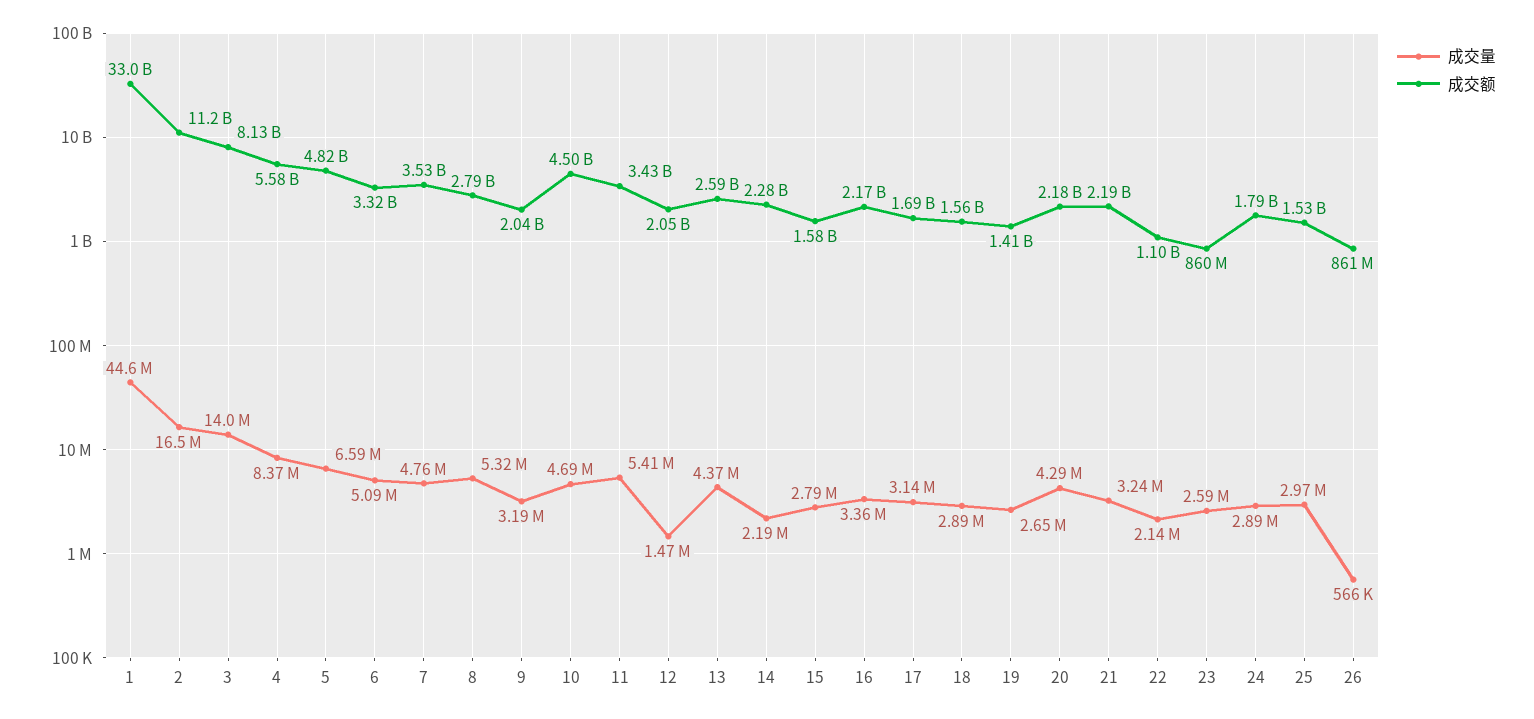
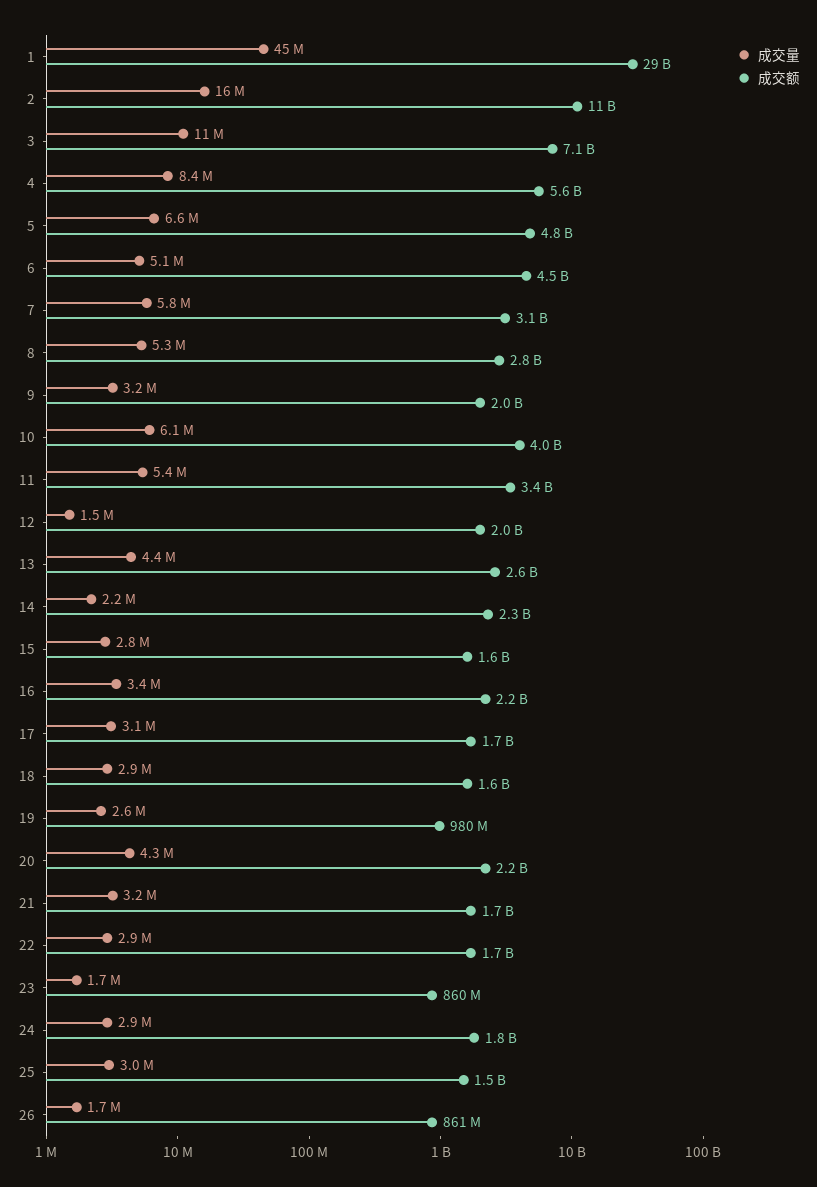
  {
    "成交量": {
      "1": 44600000,
      "2": 16500000,
-     "3": 14000000,
+     "3": 11000000,
      "4": 8370000,
      "5": 6590000,
      "6": 5090000,
-     "7": 4760000,
+     "7": 5800000,
      "8": 5320000,
      "9": 3190000,
-     "10": 4690000,
+     "10": 6100000,
      "11": 5410000,
      "12": 1470000,
      "13": 4370000,
      "14": 2190000,
      "15": 2790000,
      "16": 3360000,
      "17": 3140000,
      "18": 2890000,
      "19": 2650000,
      "20": 4290000,
      "21": 3240000,
-     "22": 2140000,
+     "22": 2900000,
-     "23": 2590000,
+     "23": 1700000,
      "24": 2890000,
      "25": 2970000,
-     "26": 566000
+     "26": 1700000
    },
    "成交额": {
-     "1": 33000000000,
+     "1": 29000000000,
      "2": 11200000000,
-     "3": 8130000000,
+     "3": 7100000000,
      "4": 5580000000,
      "5": 4820000000,
-     "6": 3320000000,
+     "6": 4500000000,
-     "7": 3530000000,
+     "7": 3100000000,
      "8": 2790000000,
      "9": 2040000000,
-     "10": 4500000000,
+     "10": 4000000000,
      "11": 3430000000,
      "12": 2050000000,
      "13": 2590000000,
      "14": 2280000000,
      "15": 1580000000,
      "16": 2170000000,
      "17": 1690000000,
      "18": 1560000000,
-     "19": 1410000000,
+     "19": 980000000,
      "20": 2180000000,
-     "21": 2190000000,
+     "21": 1700000000,
-     "22": 1100000000,
+     "22": 1700000000,
      "23": 860000000,
      "24": 1790000000,
      "25": 1530000000,
      "26": 861000000
    }
  }

